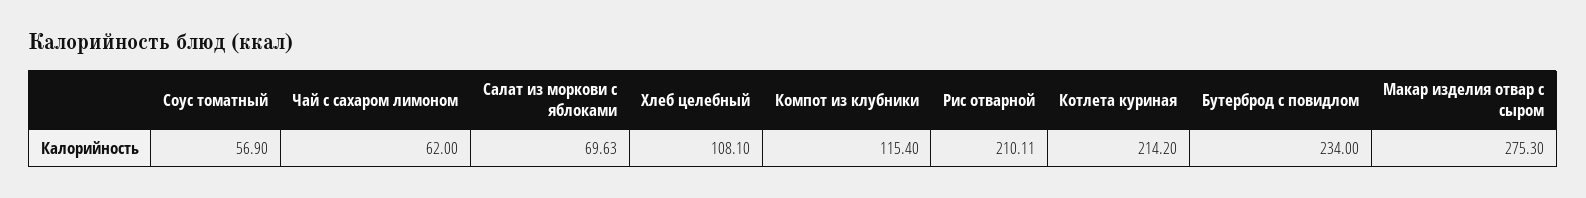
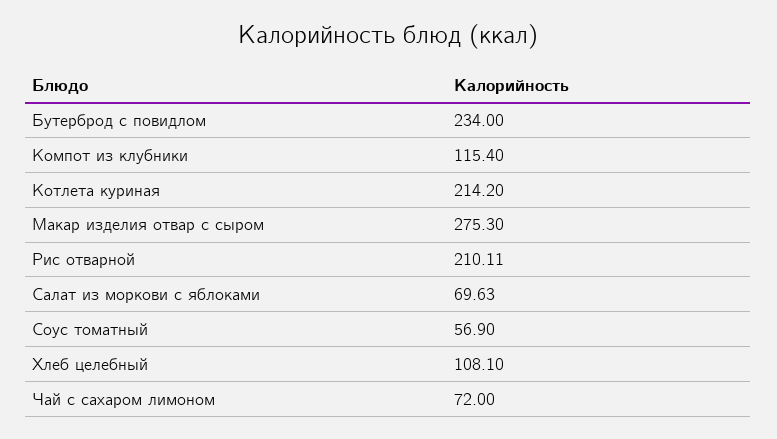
  {
    "Соус томатный": 56.9,
-   "Чай с сахаром лимоном": 62,
+   "Чай с сахаром лимоном": 72,
    "Салат из моркови с яблоками": 69.63,
    "Хлеб целебный": 108.1,
    "Компот из клубники": 115.4,
    "Рис отварной": 210.11,
    "Котлета куриная": 214.2,
    "Бутерброд с повидлом": 234,
    "Макар изделия отвар с сыром": 275.3
  }

